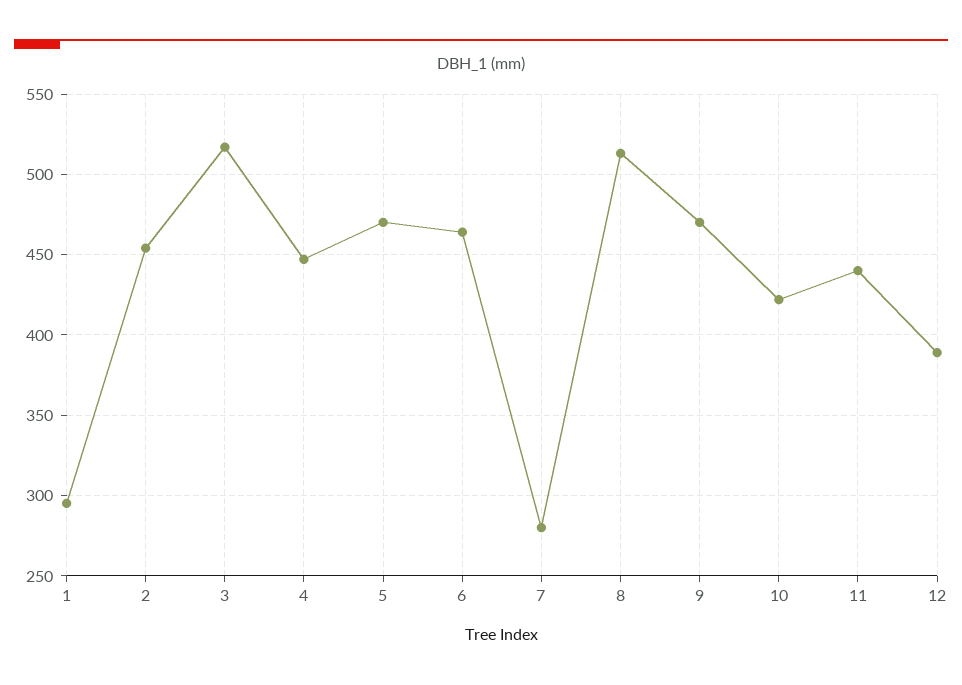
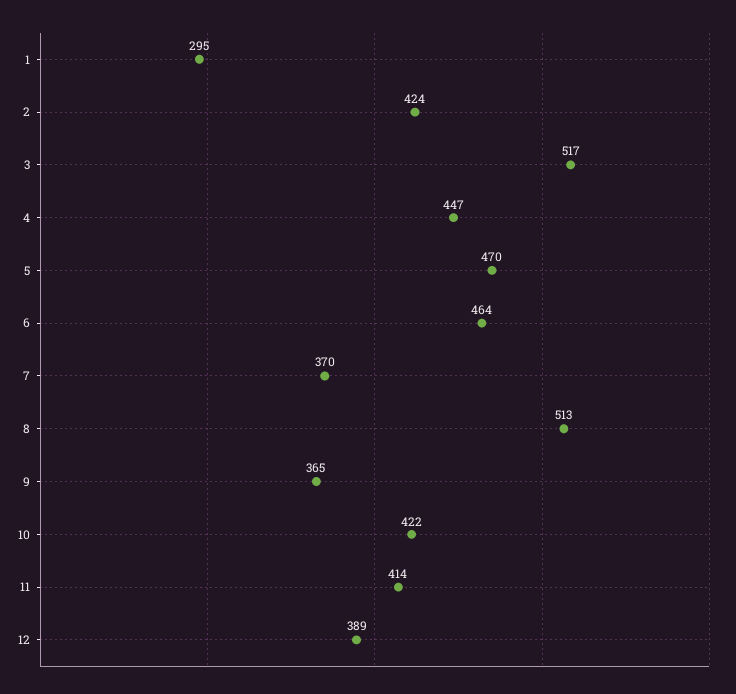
  {
    "1": 295,
-   "2": 455,
+   "2": 424,
    "3": 517,
    "4": 447,
    "5": 470,
    "6": 464,
-   "7": 280,
+   "7": 370,
    "8": 513,
-   "9": 470,
+   "9": 365,
    "10": 422,
-   "11": 440,
+   "11": 414,
    "12": 389
  }

